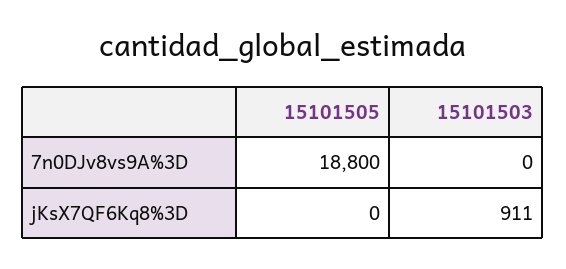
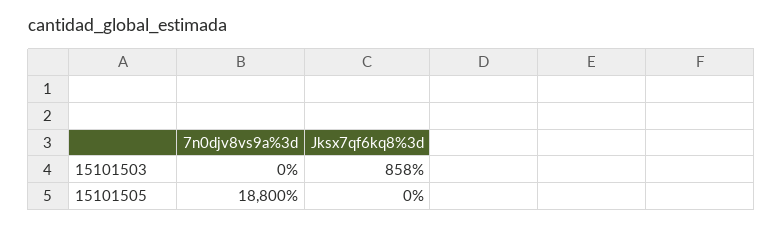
  {
    "15101505": {
      "7n0DJv8vs9A%3D": 18800,
      "jKsX7QF6Kq8%3D": 0
    },
    "15101503": {
      "7n0DJv8vs9A%3D": 0,
-     "jKsX7QF6Kq8%3D": 911
+     "jKsX7QF6Kq8%3D": 858
    }
  }

